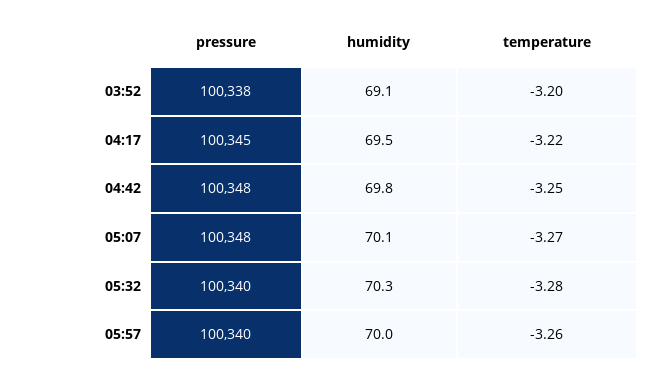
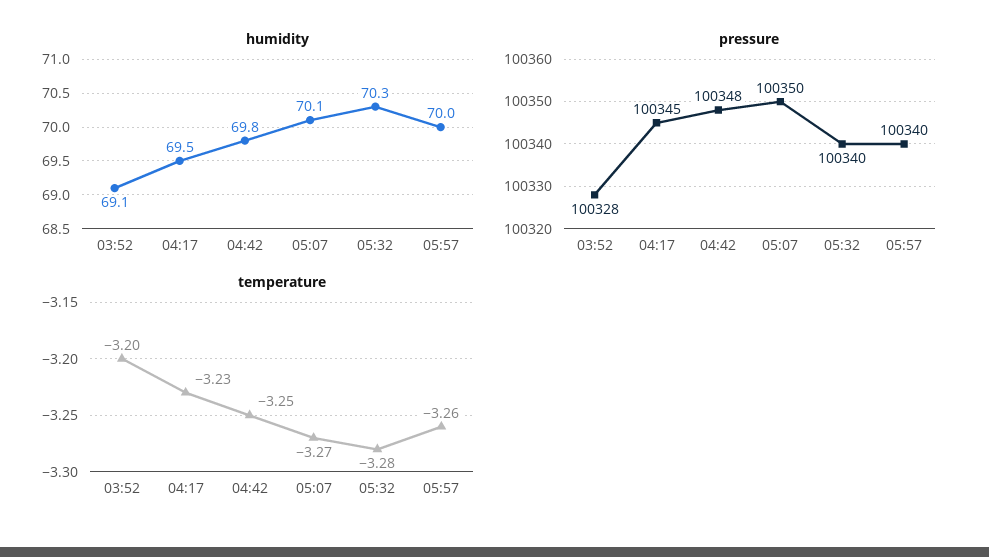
  {
    "pressure": {
-     "03:52": 100338,
+     "03:52": 100328,
      "04:17": 100345,
      "04:42": 100348,
-     "05:07": 100348,
+     "05:07": 100350,
      "05:32": 100340,
      "05:57": 100340
    },
    "humidity": {
      "03:52": 69.1,
      "04:17": 69.5,
      "04:42": 69.8,
      "05:07": 70.1,
      "05:32": 70.3,
      "05:57": 70
    },
    "temperature": {
      "03:52": -3.2,
-     "04:17": -3.22,
+     "04:17": -3.23,
      "04:42": -3.25,
      "05:07": -3.27,
      "05:32": -3.28,
      "05:57": -3.26
    }
  }

